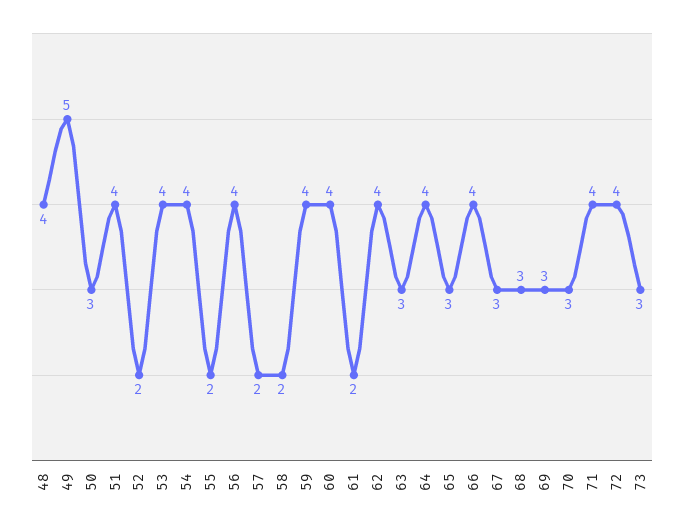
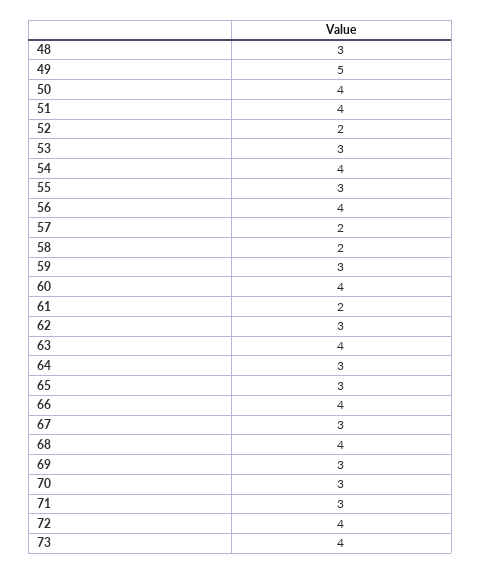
  {
-   "48": 4,
+   "48": 3,
    "49": 5,
-   "50": 3,
+   "50": 4,
    "51": 4,
    "52": 2,
-   "53": 4,
+   "53": 3,
    "54": 4,
-   "55": 2,
+   "55": 3,
    "56": 4,
    "57": 2,
    "58": 2,
-   "59": 4,
+   "59": 3,
    "60": 4,
    "61": 2,
-   "62": 4,
+   "62": 3,
-   "63": 3,
+   "63": 4,
-   "64": 4,
+   "64": 3,
    "65": 3,
    "66": 4,
    "67": 3,
-   "68": 3,
+   "68": 4,
    "69": 3,
    "70": 3,
-   "71": 4,
+   "71": 3,
    "72": 4,
-   "73": 3
+   "73": 4
  }

